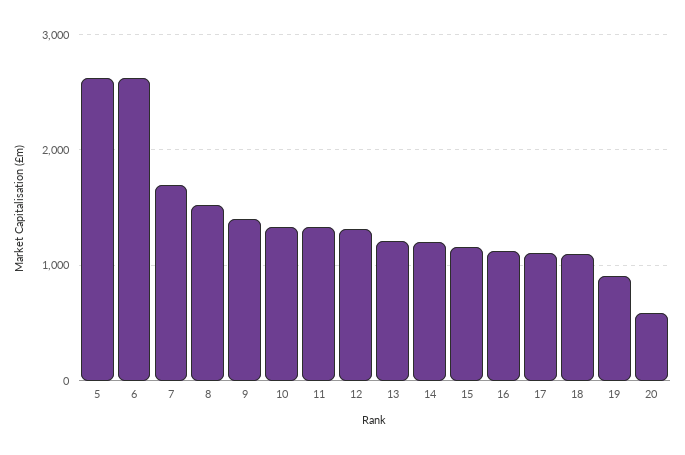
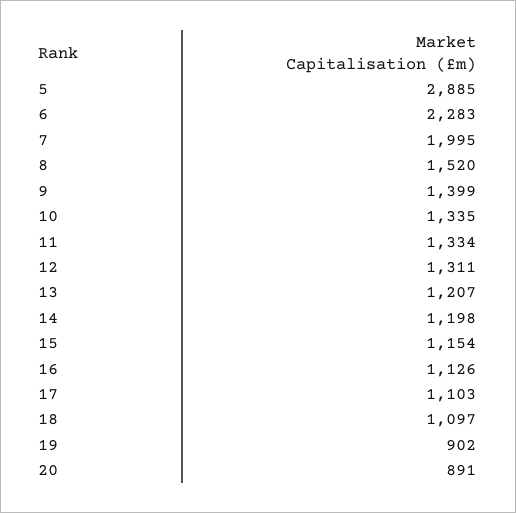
  {
-   "5": 2600,
+   "5": 2885,
-   "6": 2600,
+   "6": 2283,
-   "7": 1700,
+   "7": 1995,
    "8": 1520,
    "9": 1399,
    "10": 1335,
    "11": 1334,
    "12": 1311,
    "13": 1207,
    "14": 1198,
    "15": 1154,
    "16": 1126,
    "17": 1103,
    "18": 1097,
    "19": 902,
-   "20": 600
+   "20": 891
  }

